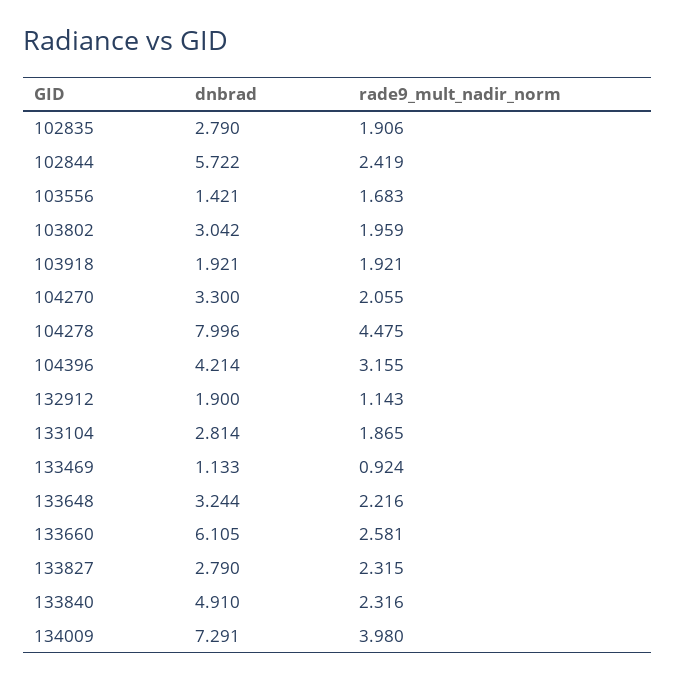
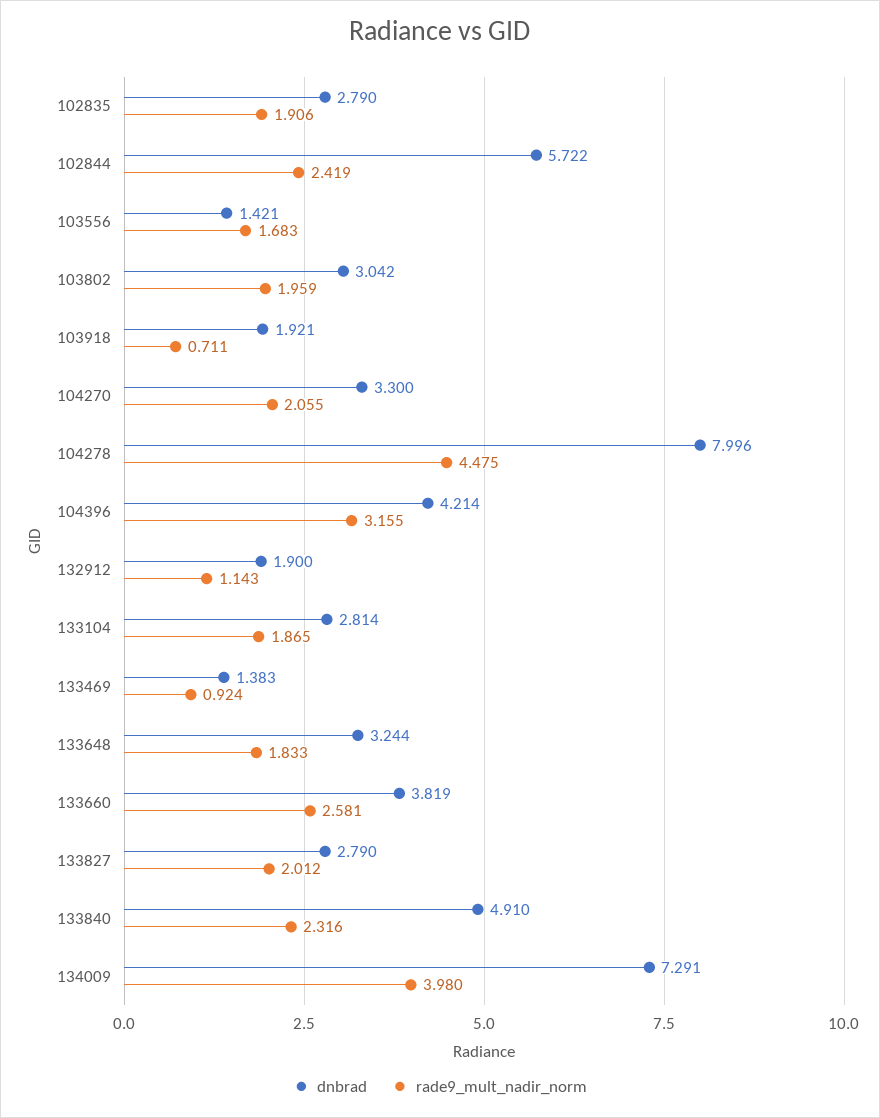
  {
    "dnbrad": {
      "102835": 2.79,
      "102844": 5.722,
      "103556": 1.421,
      "103802": 3.042,
      "103918": 1.921,
      "104270": 3.3,
      "104278": 7.996,
      "104396": 4.214,
      "132912": 1.9,
      "133104": 2.814,
-     "133469": 1.133,
+     "133469": 1.383,
      "133648": 3.244,
-     "133660": 6.105,
+     "133660": 3.819,
      "133827": 2.79,
      "133840": 4.91,
      "134009": 7.291
    },
    "rade9_mult_nadir_norm": {
      "102835": 1.906,
      "102844": 2.419,
      "103556": 1.683,
      "103802": 1.959,
-     "103918": 1.921,
+     "103918": 0.711,
      "104270": 2.055,
      "104278": 4.475,
      "104396": 3.155,
      "132912": 1.143,
      "133104": 1.865,
      "133469": 0.924,
-     "133648": 2.216,
+     "133648": 1.833,
      "133660": 2.581,
-     "133827": 2.315,
+     "133827": 2.012,
      "133840": 2.316,
      "134009": 3.98
    }
  }

